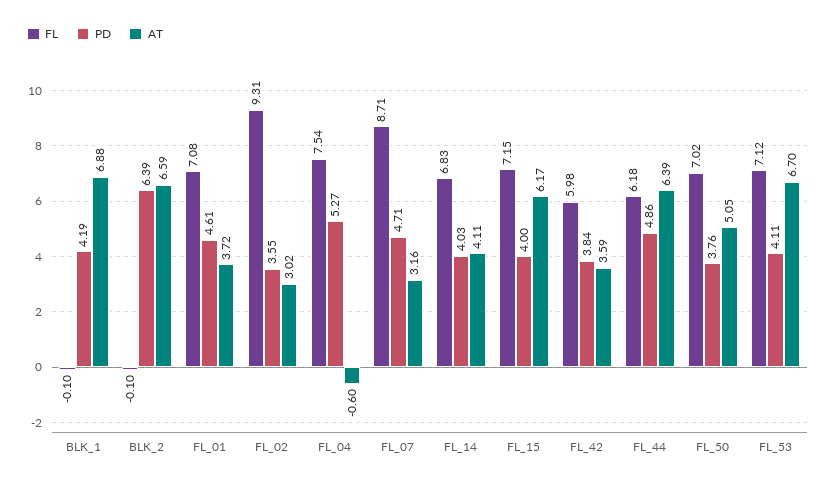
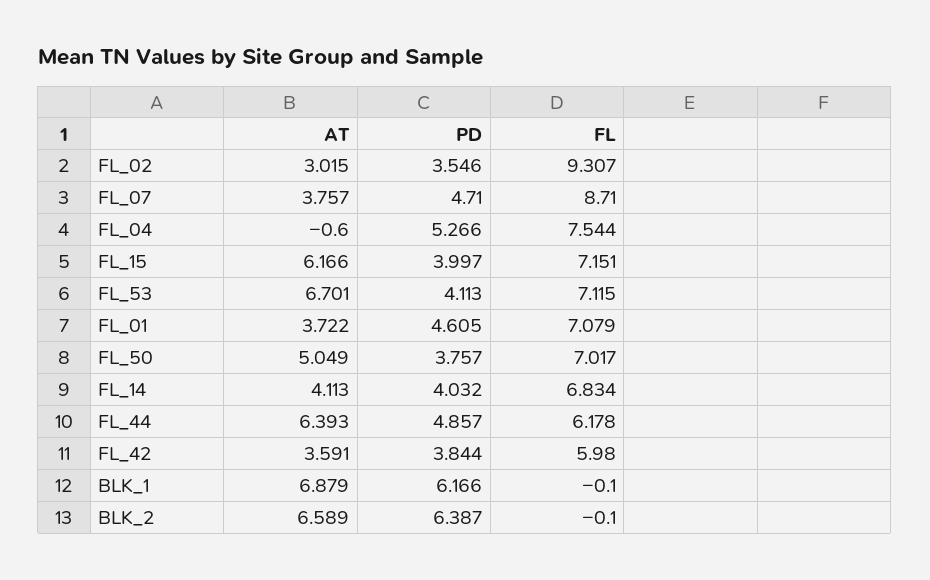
  {
    "FL": {
      "BLK_1": -0.1,
      "BLK_2": -0.1,
      "FL_01": 7.079,
      "FL_02": 9.307,
      "FL_04": 7.544,
      "FL_07": 8.71,
      "FL_14": 6.834,
      "FL_15": 7.151,
      "FL_42": 5.98,
      "FL_44": 6.178,
      "FL_50": 7.017,
      "FL_53": 7.115
    },
    "PD": {
-     "BLK_1": 4.19,
+     "BLK_1": 6.166,
      "BLK_2": 6.387,
      "FL_01": 4.605,
      "FL_02": 3.546,
      "FL_04": 5.266,
      "FL_07": 4.71,
      "FL_14": 4.032,
      "FL_15": 3.997,
      "FL_42": 3.844,
      "FL_44": 4.857,
      "FL_50": 3.757,
      "FL_53": 4.113
    },
    "AT": {
      "BLK_1": 6.879,
      "BLK_2": 6.589,
      "FL_01": 3.722,
      "FL_02": 3.015,
      "FL_04": -0.6,
-     "FL_07": 3.16,
+     "FL_07": 3.757,
      "FL_14": 4.113,
      "FL_15": 6.166,
      "FL_42": 3.591,
      "FL_44": 6.393,
      "FL_50": 5.049,
      "FL_53": 6.701
    }
  }

